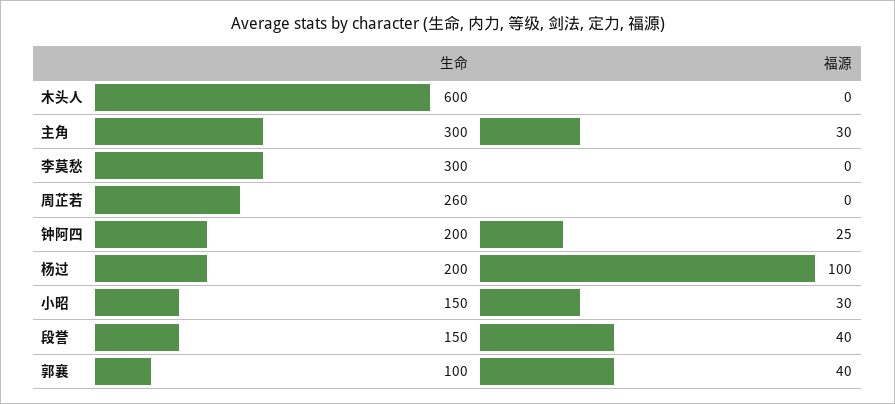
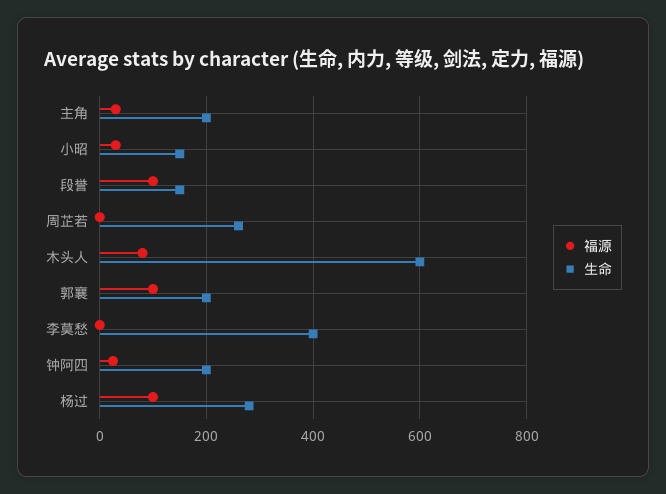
  {
    "生命": {
      "木头人": 600,
-     "主角": 300,
+     "主角": 200,
-     "李莫愁": 300,
+     "李莫愁": 400,
      "周芷若": 260,
      "钟阿四": 200,
-     "杨过": 200,
+     "杨过": 280,
      "小昭": 150,
      "段誉": 150,
-     "郭襄": 100
+     "郭襄": 200
    },
    "福源": {
-     "木头人": 0,
+     "木头人": 80,
      "主角": 30,
      "李莫愁": 0,
      "周芷若": 0,
      "钟阿四": 25,
      "杨过": 100,
      "小昭": 30,
-     "段誉": 40,
+     "段誉": 100,
-     "郭襄": 40
+     "郭襄": 100
    }
  }

